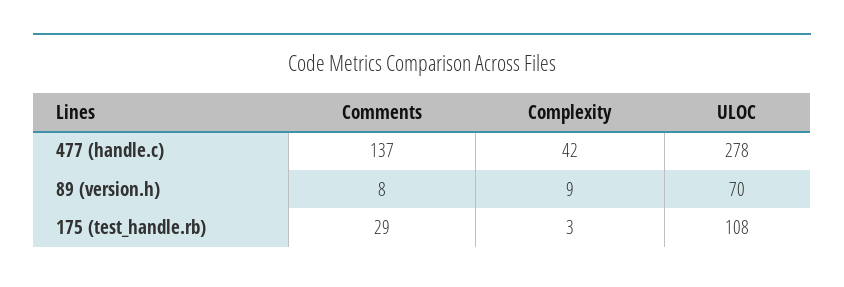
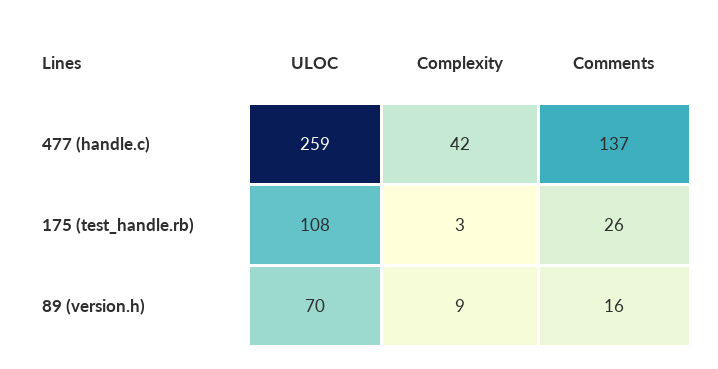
  {
    "Comments": {
      "477 (handle.c)": 137,
-     "89 (version.h)": 8,
+     "89 (version.h)": 16,
-     "175 (test_handle.rb)": 29
+     "175 (test_handle.rb)": 26
    },
    "Complexity": {
      "477 (handle.c)": 42,
      "89 (version.h)": 9,
      "175 (test_handle.rb)": 3
    },
    "ULOC": {
-     "477 (handle.c)": 278,
+     "477 (handle.c)": 259,
      "89 (version.h)": 70,
      "175 (test_handle.rb)": 108
    }
  }

